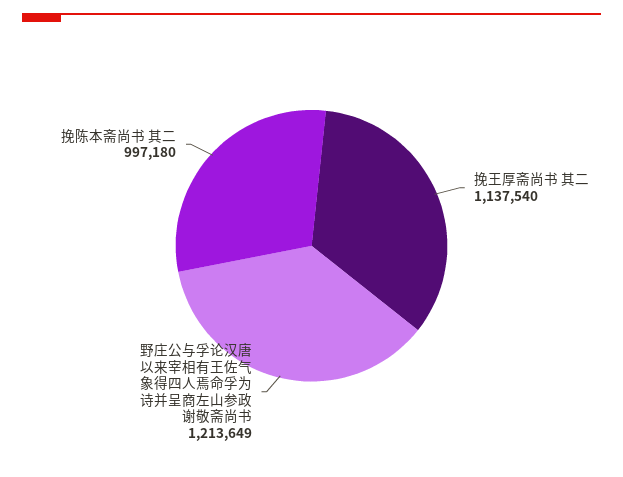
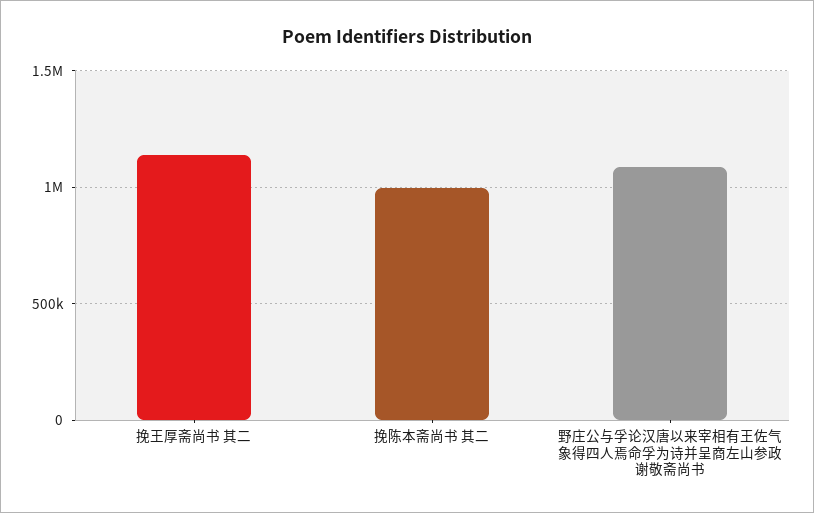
  {
    "挽王厚斋尚书 其二": 1137540,
-   "野庄公与孚论汉唐以来宰相有王佐气象得四人焉命孚为诗并呈商左山参政谢敬斋尚书": 1213649,
+   "野庄公与孚论汉唐以来宰相有王佐气象得四人焉命孚为诗并呈商左山参政谢敬斋尚书": 1100000,
    "挽陈本斋尚书 其二": 997180
  }

